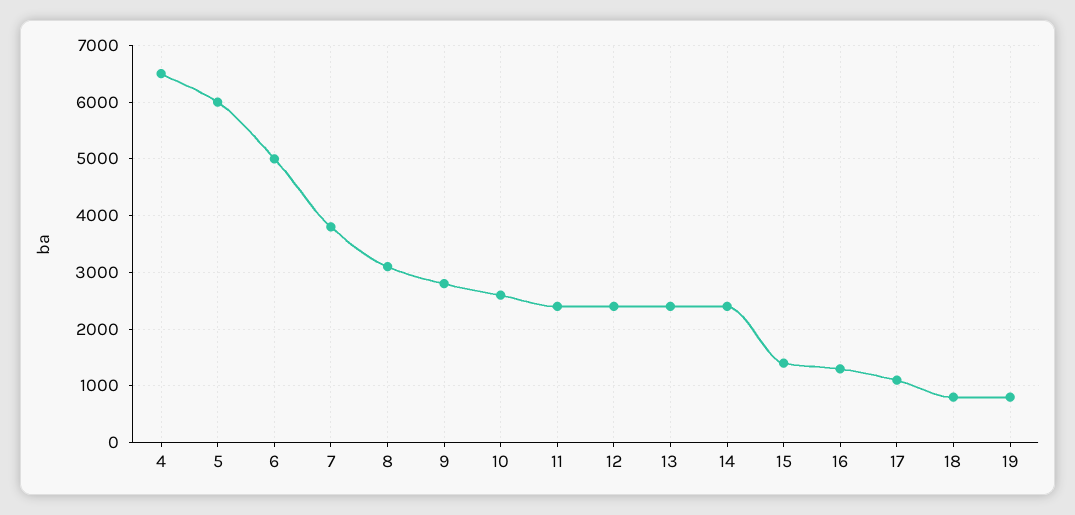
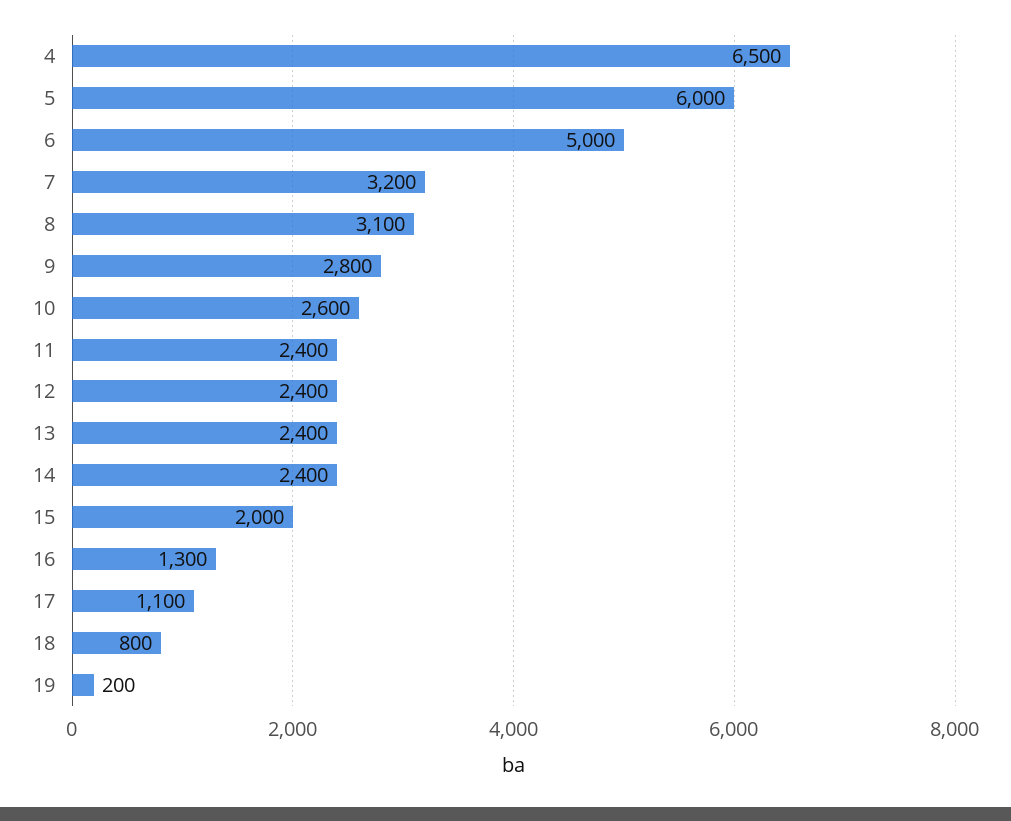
  {
    "4": 6500,
    "5": 6000,
    "6": 5000,
-   "7": 3800,
+   "7": 3200,
    "8": 3100,
    "9": 2800,
    "10": 2600,
    "11": 2400,
    "12": 2400,
    "13": 2400,
    "14": 2400,
-   "15": 1400,
+   "15": 2000,
    "16": 1300,
    "17": 1100,
    "18": 800,
-   "19": 800
+   "19": 200
  }

